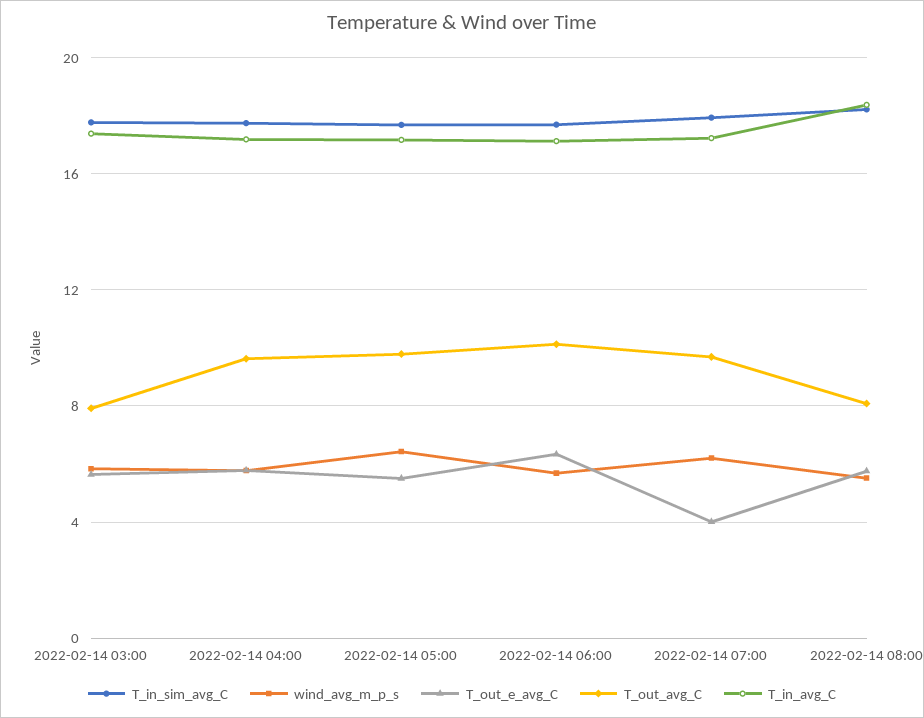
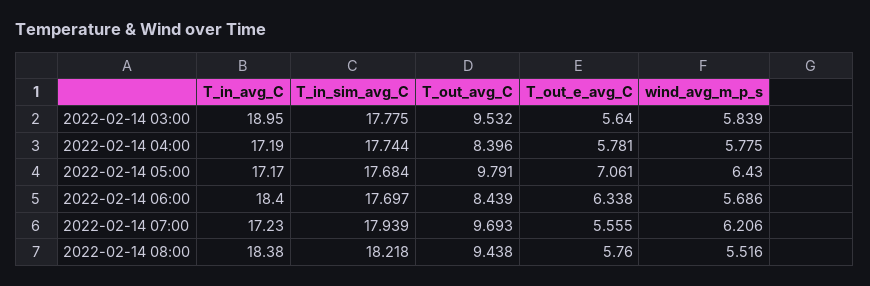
  {
    "T_in_sim_avg_C": {
      "2022-02-14 03:00": 17.775,
      "2022-02-14 04:00": 17.744,
      "2022-02-14 05:00": 17.684,
      "2022-02-14 06:00": 17.697,
      "2022-02-14 07:00": 17.939,
      "2022-02-14 08:00": 18.218
    },
    "wind_avg_m_p_s": {
      "2022-02-14 03:00": 5.839,
      "2022-02-14 04:00": 5.775,
      "2022-02-14 05:00": 6.43,
      "2022-02-14 06:00": 5.686,
      "2022-02-14 07:00": 6.206,
      "2022-02-14 08:00": 5.516
    },
    "T_out_e_avg_C": {
      "2022-02-14 03:00": 5.64,
      "2022-02-14 04:00": 5.781,
-     "2022-02-14 05:00": 5.5,
+     "2022-02-14 05:00": 7.061,
      "2022-02-14 06:00": 6.338,
-     "2022-02-14 07:00": 4,
+     "2022-02-14 07:00": 5.555,
      "2022-02-14 08:00": 5.76
    },
    "T_out_avg_C": {
-     "2022-02-14 03:00": 8,
+     "2022-02-14 03:00": 9.532,
-     "2022-02-14 04:00": 9.5,
+     "2022-02-14 04:00": 8.396,
      "2022-02-14 05:00": 9.791,
-     "2022-02-14 06:00": 10,
+     "2022-02-14 06:00": 8.439,
      "2022-02-14 07:00": 9.693,
-     "2022-02-14 08:00": 8
+     "2022-02-14 08:00": 9.438
    },
    "T_in_avg_C": {
-     "2022-02-14 03:00": 17.5,
+     "2022-02-14 03:00": 18.95,
      "2022-02-14 04:00": 17.19,
      "2022-02-14 05:00": 17.17,
-     "2022-02-14 06:00": 17,
+     "2022-02-14 06:00": 18.4,
      "2022-02-14 07:00": 17.23,
      "2022-02-14 08:00": 18.38
    }
  }

